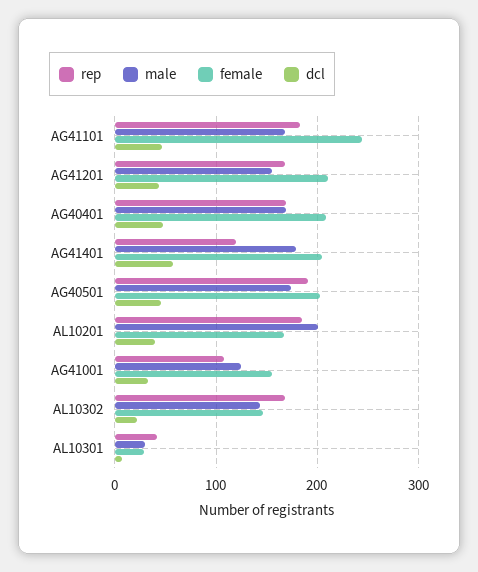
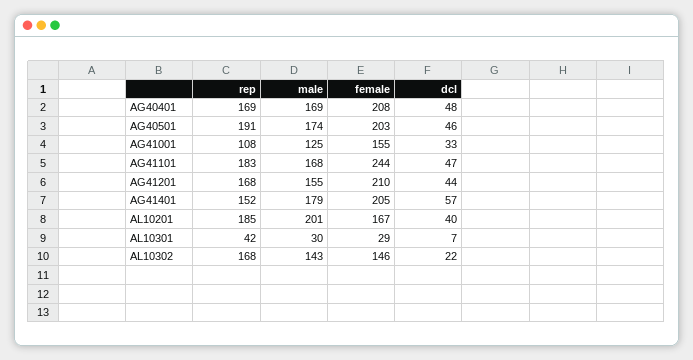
  {
    "rep": {
      "AG41101": 183,
      "AG41201": 168,
      "AG40401": 169,
-     "AG41401": 120,
+     "AG41401": 152,
      "AG40501": 191,
      "AL10201": 185,
      "AG41001": 108,
      "AL10302": 168,
      "AL10301": 42
    },
    "male": {
      "AG41101": 168,
      "AG41201": 155,
      "AG40401": 169,
      "AG41401": 179,
      "AG40501": 174,
      "AL10201": 201,
      "AG41001": 125,
      "AL10302": 143,
      "AL10301": 30
    },
    "female": {
      "AG41101": 244,
      "AG41201": 210,
      "AG40401": 208,
      "AG41401": 205,
      "AG40501": 203,
      "AL10201": 167,
      "AG41001": 155,
      "AL10302": 146,
      "AL10301": 29
    },
    "dcl": {
      "AG41101": 47,
      "AG41201": 44,
      "AG40401": 48,
      "AG41401": 57,
      "AG40501": 46,
      "AL10201": 40,
      "AG41001": 33,
      "AL10302": 22,
      "AL10301": 7
    }
  }

